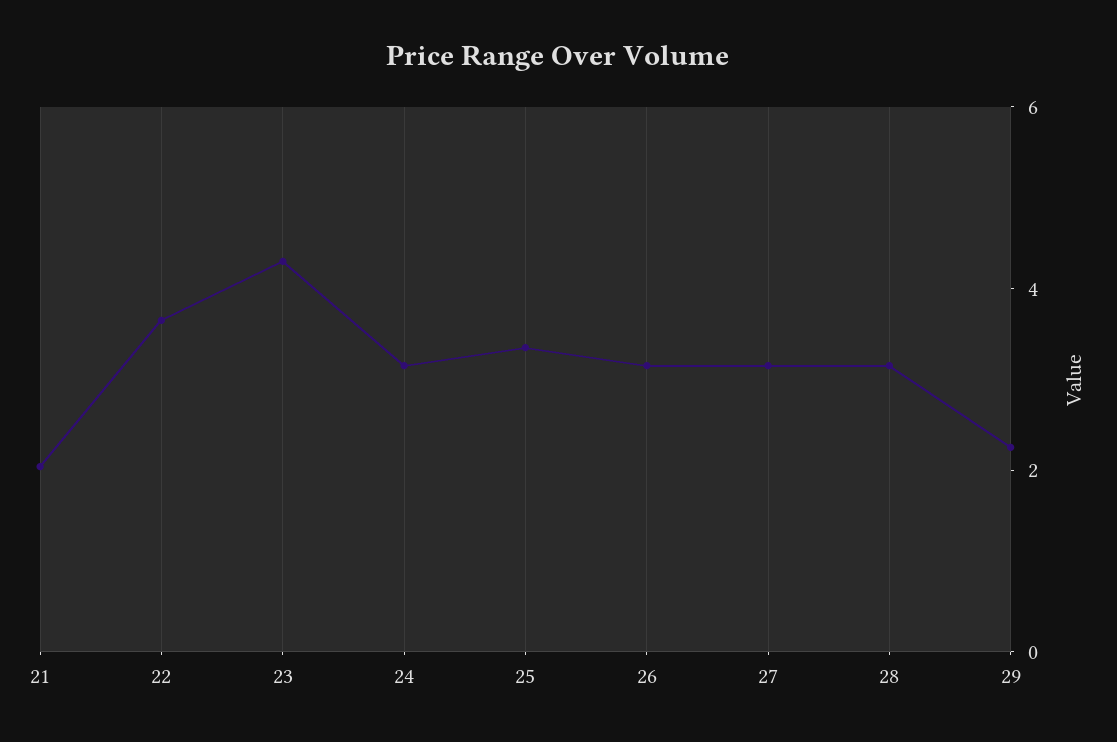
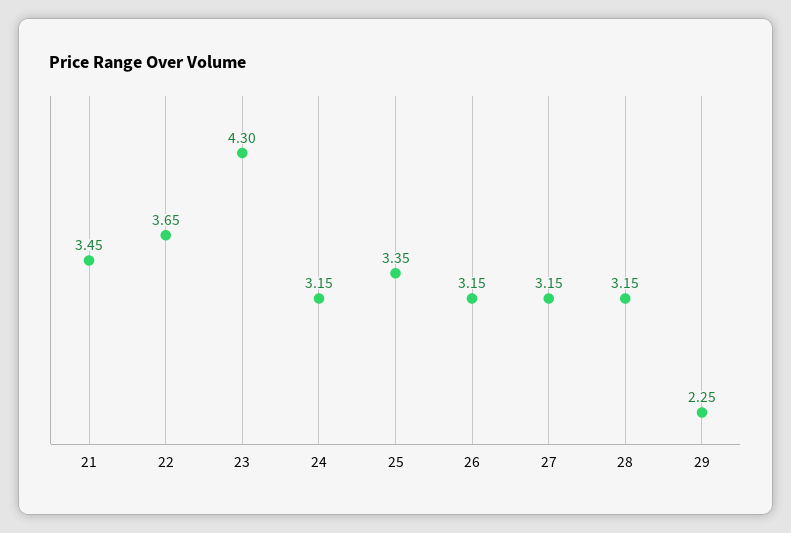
  {
-   "21": 2,
+   "21": 3.45,
    "22": 3.65,
    "23": 4.3,
    "24": 3.15,
    "25": 3.35,
    "26": 3.15,
    "27": 3.15,
    "28": 3.15,
    "29": 2.25
  }

